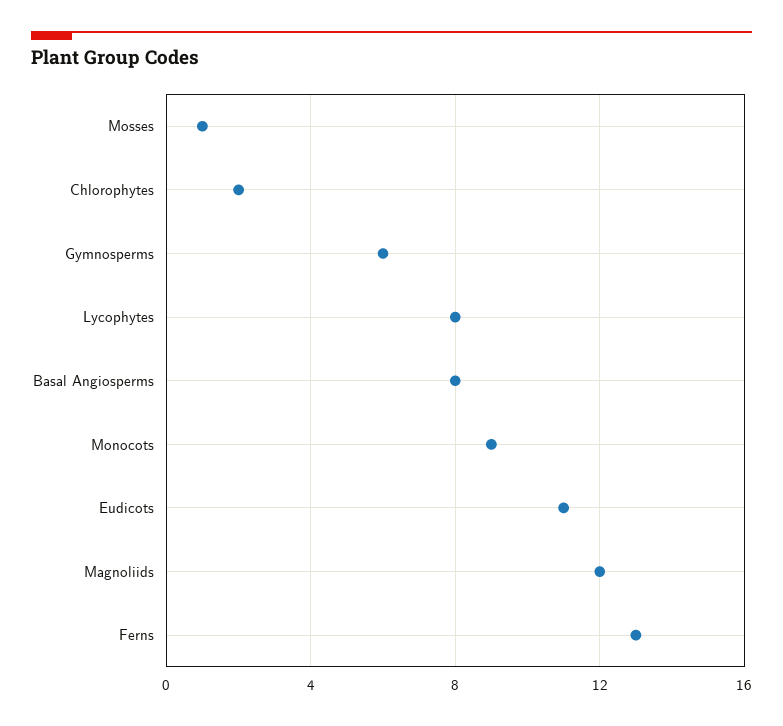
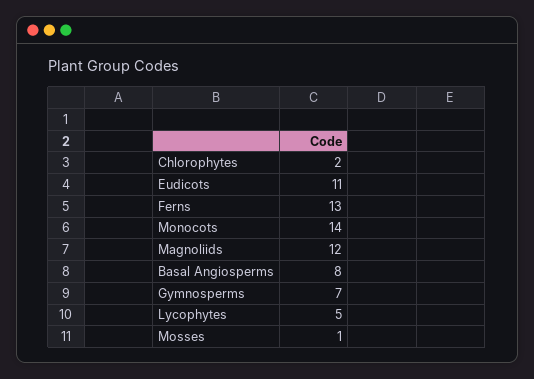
  {
    "Mosses": 1,
    "Chlorophytes": 2,
-   "Gymnosperms": 6,
+   "Gymnosperms": 7,
-   "Lycophytes": 8,
+   "Lycophytes": 5,
    "Basal Angiosperms": 8,
-   "Monocots": 9,
+   "Monocots": 14,
    "Eudicots": 11,
    "Magnoliids": 12,
    "Ferns": 13
  }

